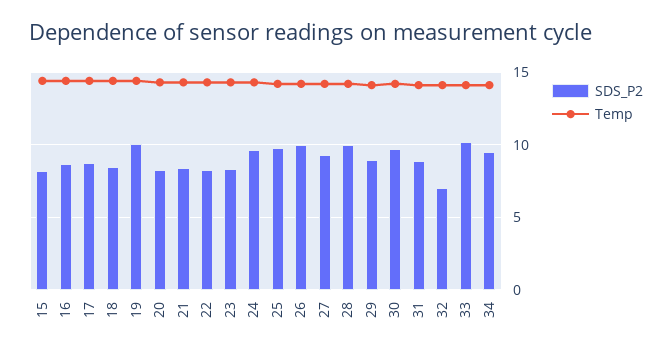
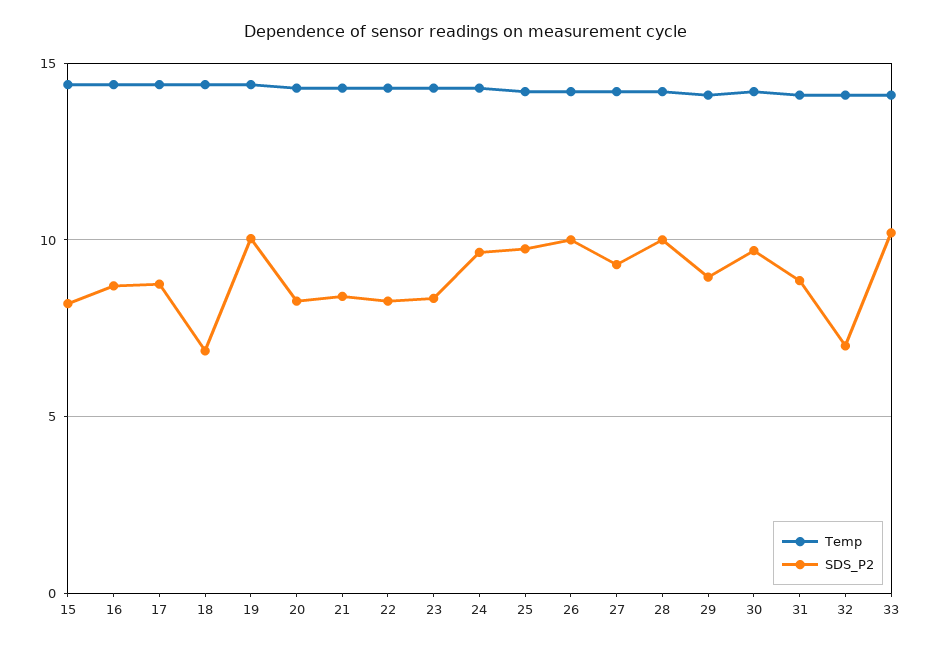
  {
    "SDS_P2": {
      "15": 8,
      "16": 8.5,
      "17": 9,
-     "18": 8.5,
+     "18": 7,
      "19": 10,
      "20": 8.5,
      "21": 8.5,
      "22": 8.5,
      "23": 8.5,
      "24": 9.5,
      "25": 10,
      "26": 10,
      "27": 9.5,
      "28": 10,
      "29": 9,
      "30": 9.5,
      "31": 9,
      "32": 7,
-     "33": 10,
+     "33": 10
-     "34": 9.5
    },
    "Temp": {
      "15": 14.5,
      "16": 14.5,
      "17": 14.5,
      "18": 14.5,
      "19": 14.5,
      "20": 14.5,
      "21": 14.5,
      "22": 14.5,
      "23": 14.5,
      "24": 14.5,
      "25": 14,
      "26": 14,
      "27": 14,
      "28": 14,
      "29": 14,
      "30": 14,
      "31": 14,
      "32": 14,
-     "33": 14,
+     "33": 14
-     "34": 14
    }
  }

